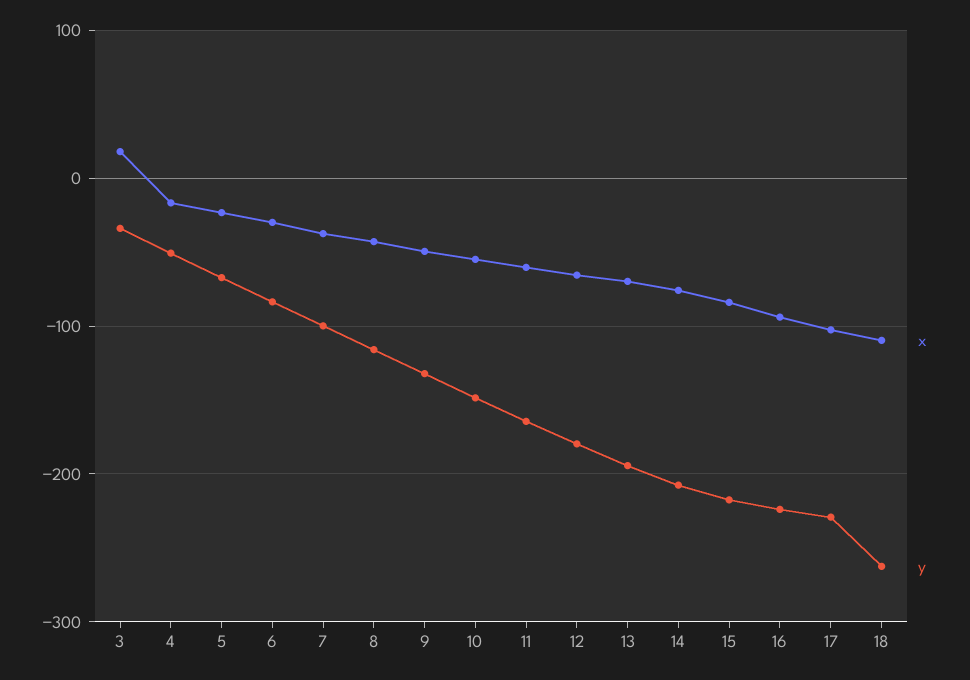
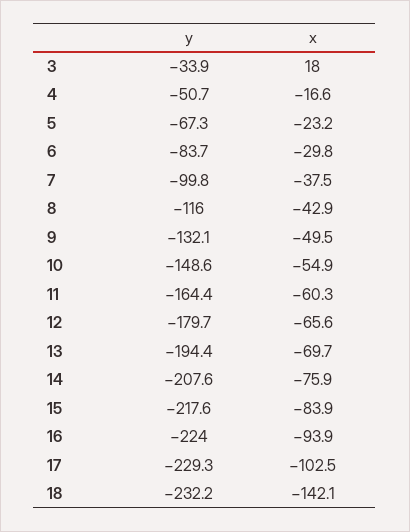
  {
    "x": {
      "3": 18,
      "4": -16.6,
      "5": -23.2,
      "6": -29.8,
      "7": -37.5,
      "8": -42.9,
      "9": -49.5,
      "10": -54.9,
      "11": -60.3,
      "12": -65.6,
      "13": -69.7,
      "14": -75.9,
      "15": -83.9,
      "16": -93.9,
      "17": -102.5,
-     "18": -110
+     "18": -142.1
    },
    "y": {
      "3": -33.9,
      "4": -50.7,
      "5": -67.3,
      "6": -83.7,
      "7": -99.8,
      "8": -116,
      "9": -132.1,
      "10": -148.6,
      "11": -164.4,
      "12": -179.7,
      "13": -194.4,
      "14": -207.6,
      "15": -217.6,
      "16": -224,
      "17": -229.3,
-     "18": -260
+     "18": -232.2
    }
  }

